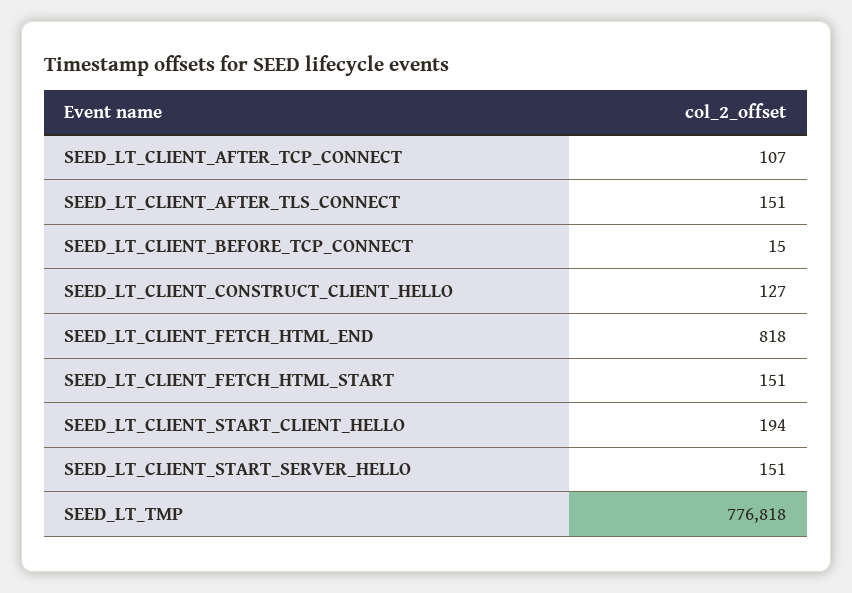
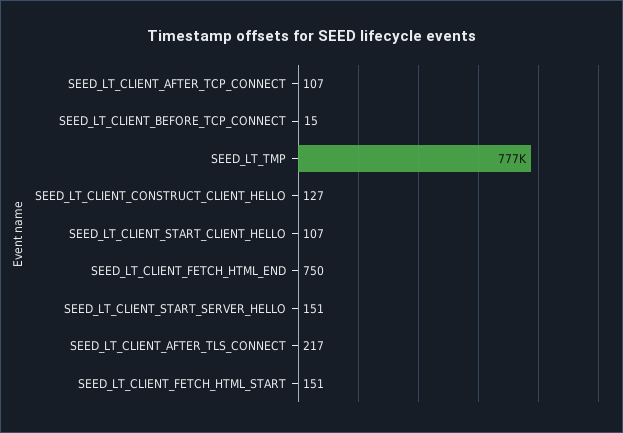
  {
    "SEED_LT_CLIENT_AFTER_TCP_CONNECT": 107,
-   "SEED_LT_CLIENT_AFTER_TLS_CONNECT": 151,
+   "SEED_LT_CLIENT_AFTER_TLS_CONNECT": 217,
    "SEED_LT_CLIENT_BEFORE_TCP_CONNECT": 15,
    "SEED_LT_CLIENT_CONSTRUCT_CLIENT_HELLO": 127,
-   "SEED_LT_CLIENT_FETCH_HTML_END": 818,
+   "SEED_LT_CLIENT_FETCH_HTML_END": 750,
    "SEED_LT_CLIENT_FETCH_HTML_START": 151,
-   "SEED_LT_CLIENT_START_CLIENT_HELLO": 194,
+   "SEED_LT_CLIENT_START_CLIENT_HELLO": 107,
    "SEED_LT_CLIENT_START_SERVER_HELLO": 151,
    "SEED_LT_TMP": 776818
  }

